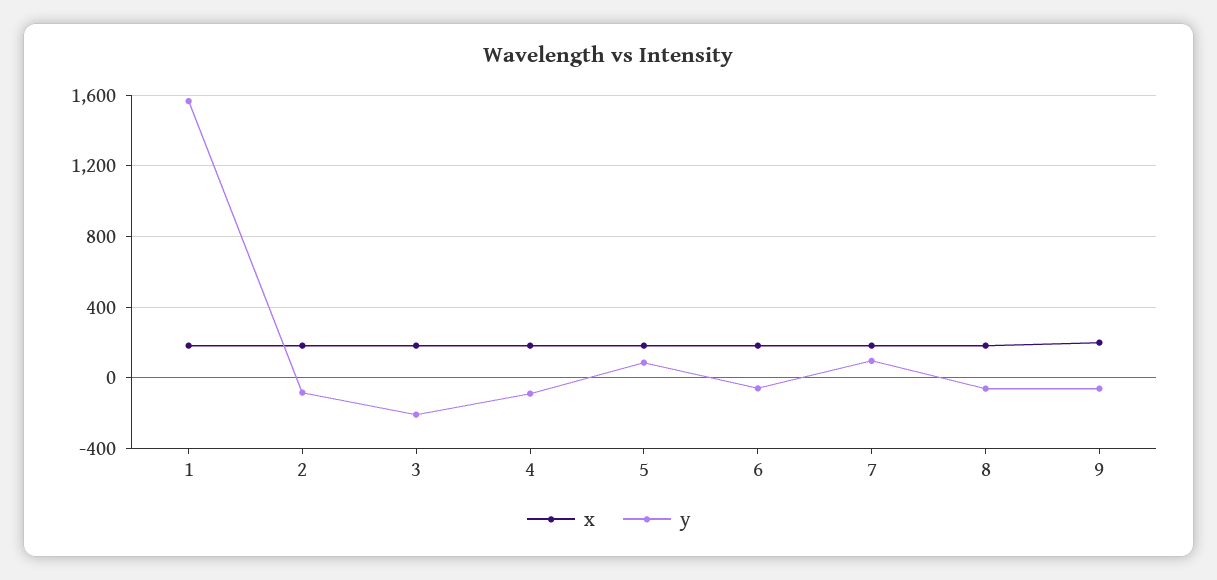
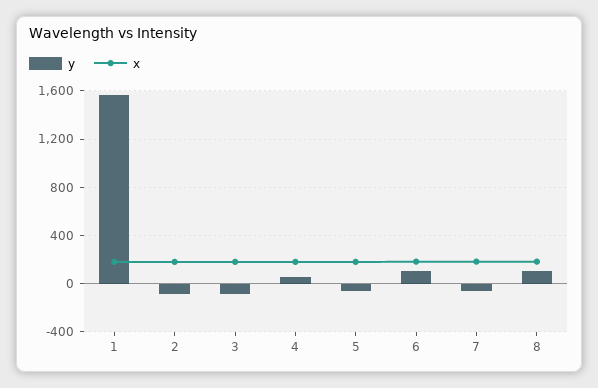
  {
    "x": {
      "1": 200,
      "2": 200,
      "3": 200,
      "4": 200,
      "5": 200,
      "6": 200,
      "7": 200,
-     "8": 200,
+     "8": 200
-     "9": 200
    },
    "y": {
      "1": 1550,
      "2": -100,
-     "3": -200,
+     "3": -100,
-     "4": -100,
+     "4": 50,
-     "5": 100,
+     "5": -50,
-     "6": -50,
+     "6": 100,
-     "7": 100,
+     "7": -50,
-     "8": -50,
+     "8": 100
-     "9": -50
    }
  }

